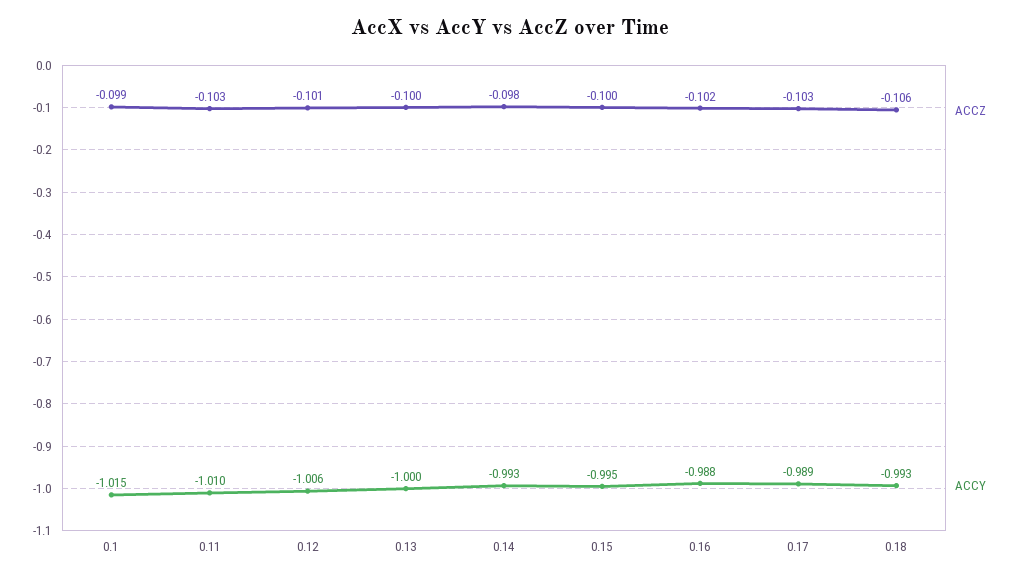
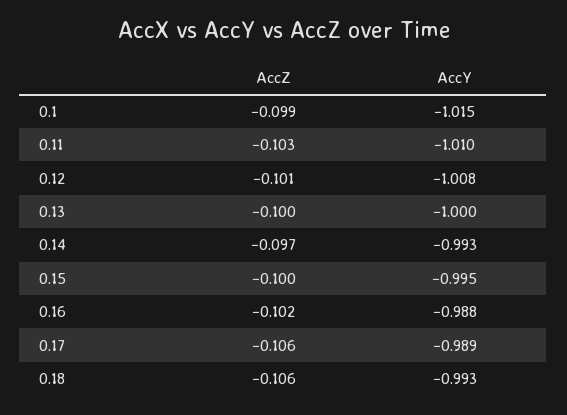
  {
    "ACCZ": {
      "0.1": -0.099,
      "0.11": -0.103,
      "0.12": -0.101,
      "0.13": -0.1,
-     "0.14": -0.098,
+     "0.14": -0.097,
      "0.15": -0.1,
      "0.16": -0.102,
-     "0.17": -0.103,
+     "0.17": -0.106,
      "0.18": -0.106
    },
    "ACCY": {
      "0.1": -1.015,
      "0.11": -1.01,
-     "0.12": -1.006,
+     "0.12": -1.008,
      "0.13": -1,
      "0.14": -0.993,
      "0.15": -0.995,
      "0.16": -0.988,
      "0.17": -0.989,
      "0.18": -0.993
    }
  }

